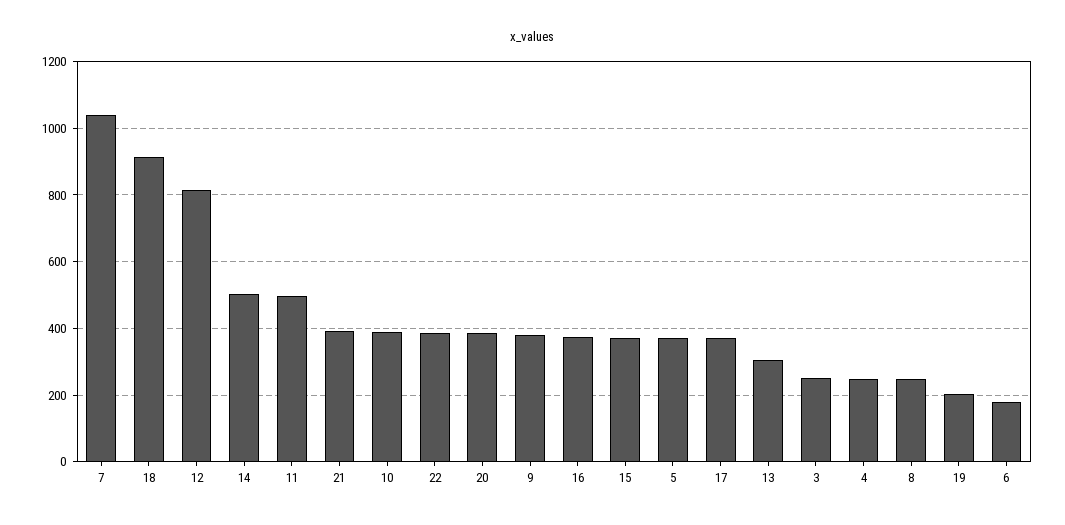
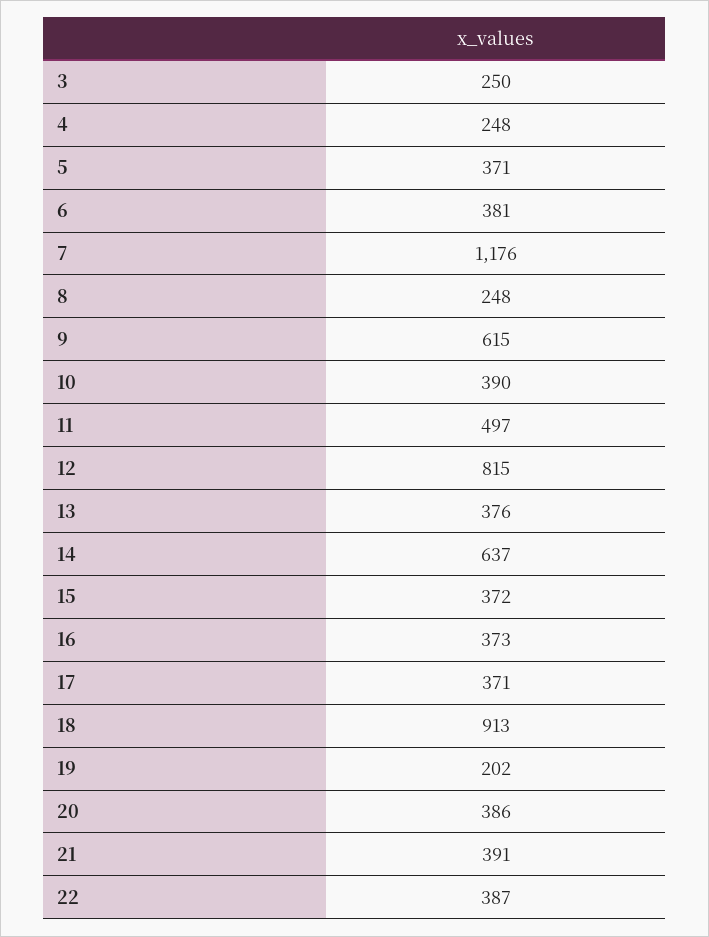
  {
-   "7": 1040,
+   "7": 1176,
    "18": 913,
    "12": 815,
-   "14": 500,
+   "14": 637,
    "11": 497,
    "21": 391,
    "10": 390,
    "22": 387,
    "20": 386,
-   "9": 380,
+   "9": 615,
    "16": 373,
    "15": 372,
    "5": 371,
    "17": 371,
-   "13": 300,
+   "13": 376,
    "3": 250,
    "4": 248,
    "8": 248,
    "19": 202,
-   "6": 180
+   "6": 381
  }

